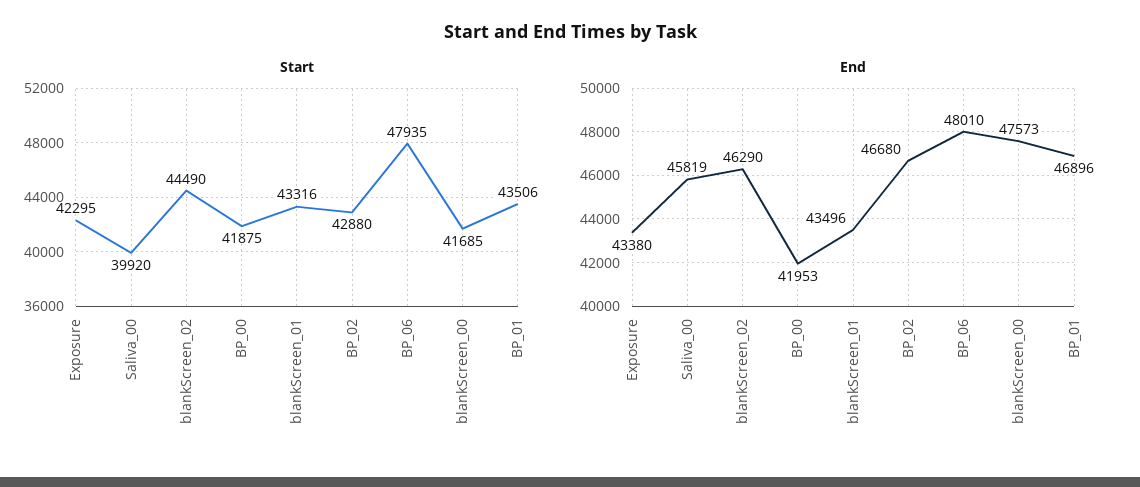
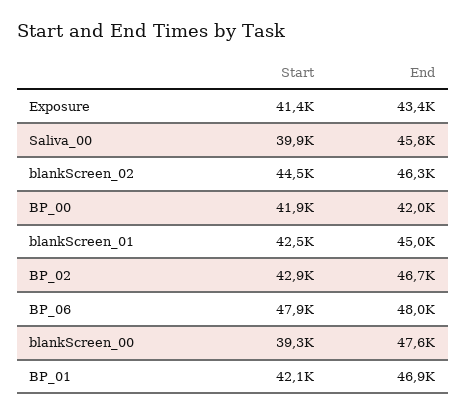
  {
    "Start": {
-     "Exposure": 42295,
+     "Exposure": 41400,
      "Saliva_00": 39920,
      "blankScreen_02": 44490,
      "BP_00": 41875,
-     "blankScreen_01": 43316,
+     "blankScreen_01": 42500,
      "BP_02": 42880,
      "BP_06": 47935,
-     "blankScreen_00": 41685,
+     "blankScreen_00": 39300,
-     "BP_01": 43506
+     "BP_01": 42100
    },
    "End": {
      "Exposure": 43380,
      "Saliva_00": 45819,
      "blankScreen_02": 46290,
      "BP_00": 41953,
-     "blankScreen_01": 43496,
+     "blankScreen_01": 45000,
      "BP_02": 46680,
      "BP_06": 48010,
      "blankScreen_00": 47573,
      "BP_01": 46896
    }
  }

